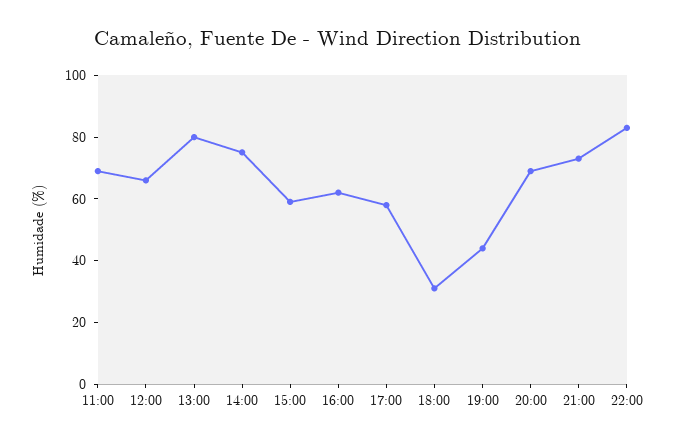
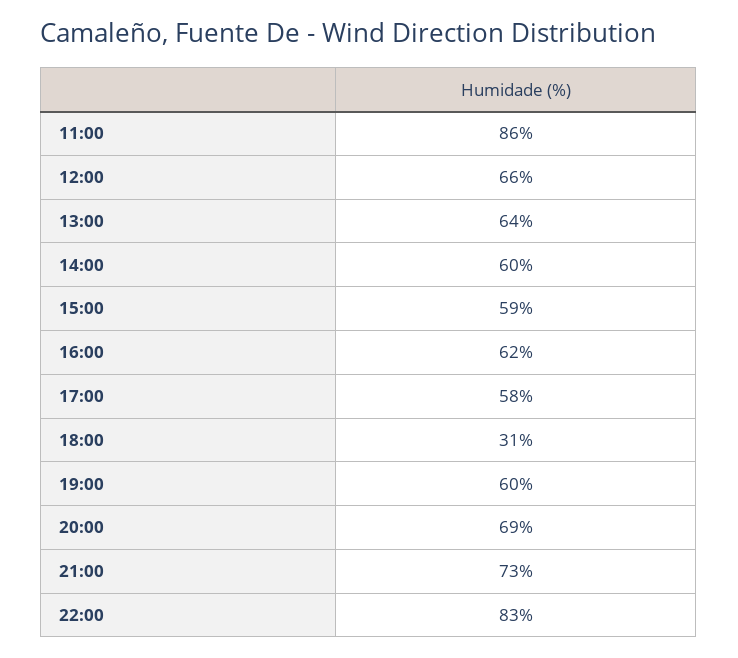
  {
-   "11:00": 70,
+   "11:00": 86,
    "12:00": 66,
-   "13:00": 80,
+   "13:00": 64,
-   "14:00": 75,
+   "14:00": 60,
    "15:00": 59,
    "16:00": 62,
    "17:00": 58,
    "18:00": 31,
-   "19:00": 45,
+   "19:00": 60,
    "20:00": 69,
    "21:00": 73,
    "22:00": 83
  }

